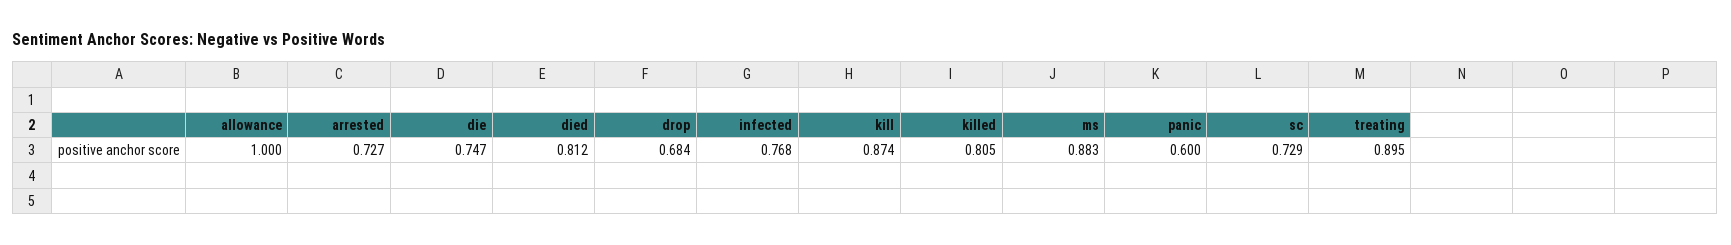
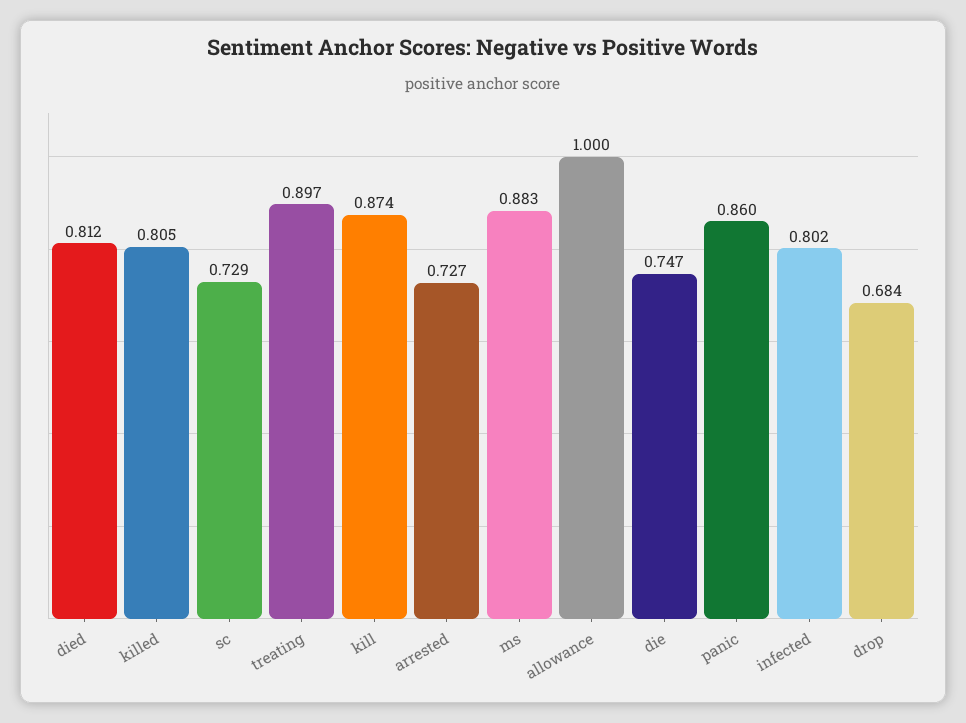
  {
    "allowance": 1,
    "arrested": 0.727,
    "die": 0.747,
    "died": 0.812,
    "drop": 0.684,
-   "infected": 0.768,
+   "infected": 0.802,
    "kill": 0.874,
    "killed": 0.805,
    "ms": 0.883,
-   "panic": 0.6,
+   "panic": 0.86,
    "sc": 0.729,
-   "treating": 0.895
+   "treating": 0.897
  }

